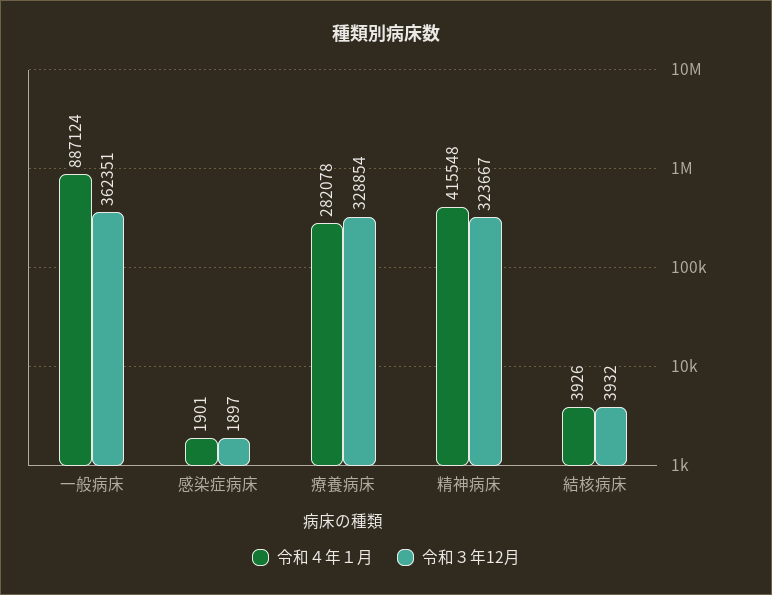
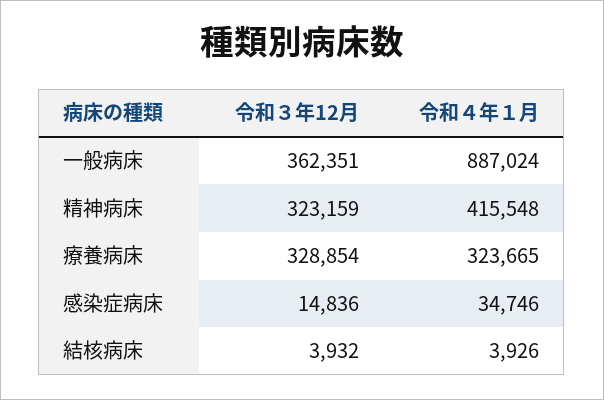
  {
    "令和４年１月": {
-     "一般病床": 887124,
+     "一般病床": 887024,
-     "感染症病床": 1901,
+     "感染症病床": 34746,
-     "療養病床": 282078,
+     "療養病床": 323665,
      "精神病床": 415548,
      "結核病床": 3926
    },
    "令和３年12月": {
      "一般病床": 362351,
-     "感染症病床": 1897,
+     "感染症病床": 14836,
      "療養病床": 328854,
-     "精神病床": 323667,
+     "精神病床": 323159,
      "結核病床": 3932
    }
  }

